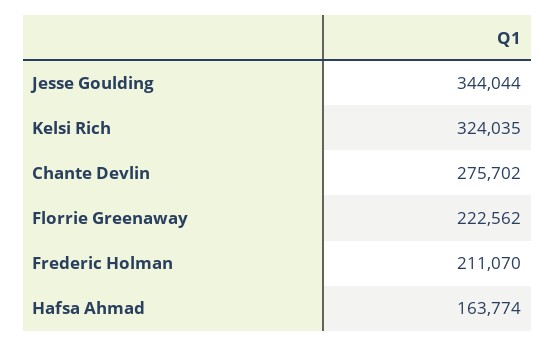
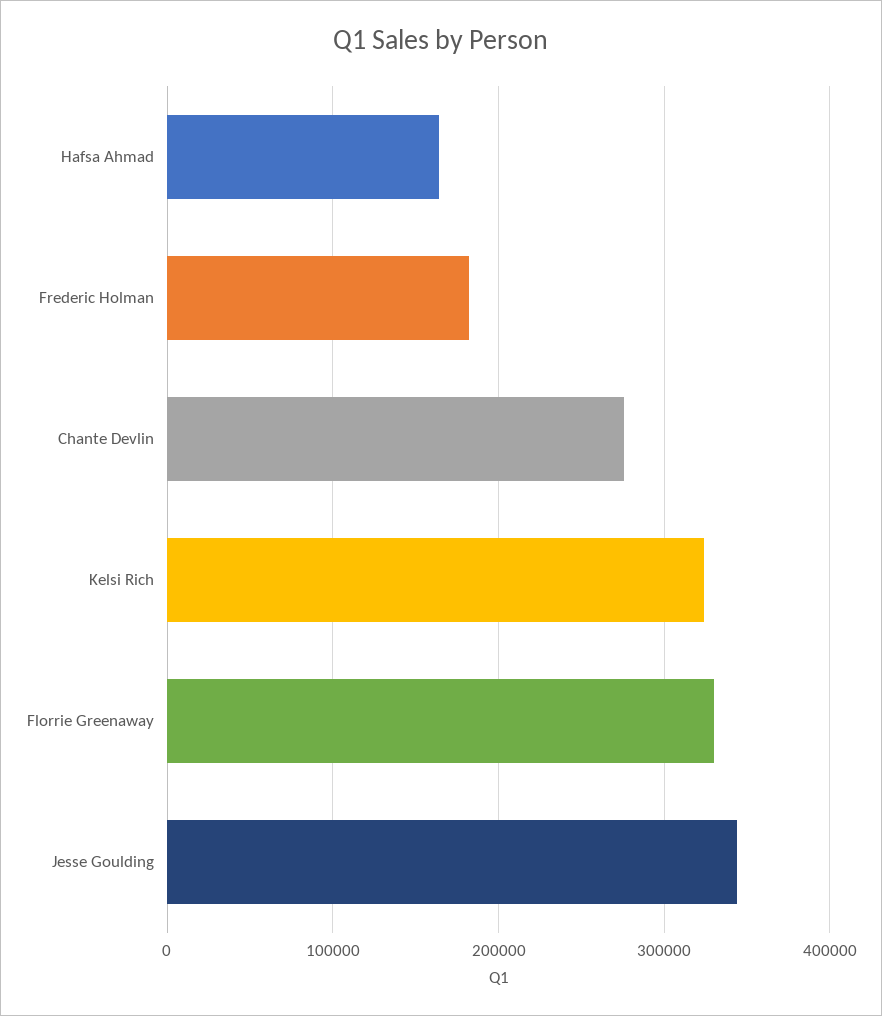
  {
    "Jesse Goulding": 344044,
    "Kelsi Rich": 324035,
    "Chante Devlin": 275702,
-   "Florrie Greenaway": 222562,
+   "Florrie Greenaway": 330000,
-   "Frederic Holman": 211070,
+   "Frederic Holman": 180000,
    "Hafsa Ahmad": 163774
  }

